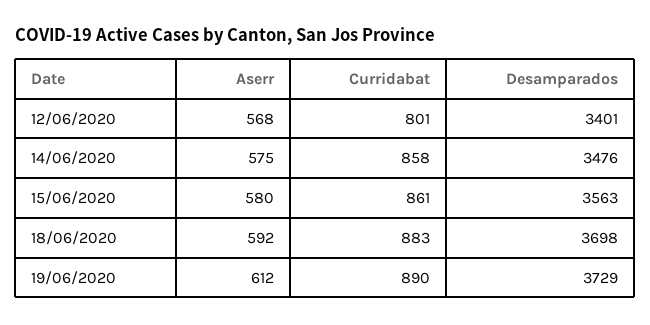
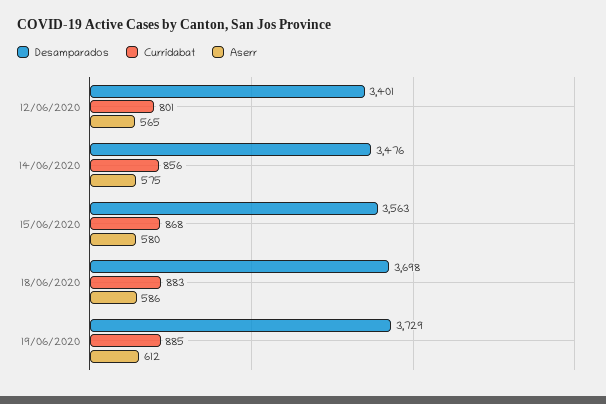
  {
    "Aserr": {
-     "12/06/2020": 568,
+     "12/06/2020": 565,
      "14/06/2020": 575,
      "15/06/2020": 580,
-     "18/06/2020": 592,
+     "18/06/2020": 586,
      "19/06/2020": 612
    },
    "Curridabat": {
      "12/06/2020": 801,
-     "14/06/2020": 858,
+     "14/06/2020": 856,
-     "15/06/2020": 861,
+     "15/06/2020": 868,
      "18/06/2020": 883,
-     "19/06/2020": 890
+     "19/06/2020": 885
    },
    "Desamparados": {
      "12/06/2020": 3401,
      "14/06/2020": 3476,
      "15/06/2020": 3563,
      "18/06/2020": 3698,
      "19/06/2020": 3729
    }
  }

